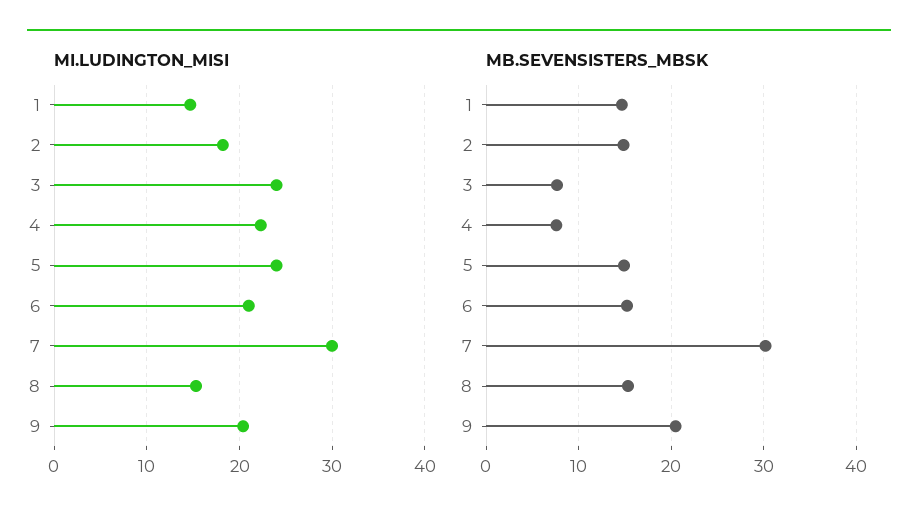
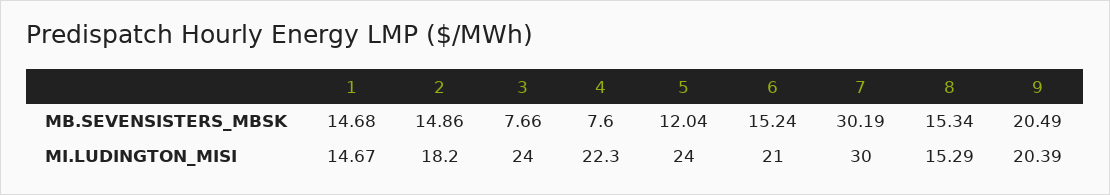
  {
    "MI.LUDINGTON_MISI": {
      "1": 14.67,
      "2": 18.2,
      "3": 24,
      "4": 22.3,
      "5": 24,
      "6": 21,
      "7": 30,
      "8": 15.29,
      "9": 20.39
    },
    "MB.SEVENSISTERS_MBSK": {
      "1": 14.68,
      "2": 14.86,
      "3": 7.66,
      "4": 7.6,
-     "5": 15,
+     "5": 12.04,
      "6": 15.24,
      "7": 30.19,
      "8": 15.34,
      "9": 20.49
    }
  }

